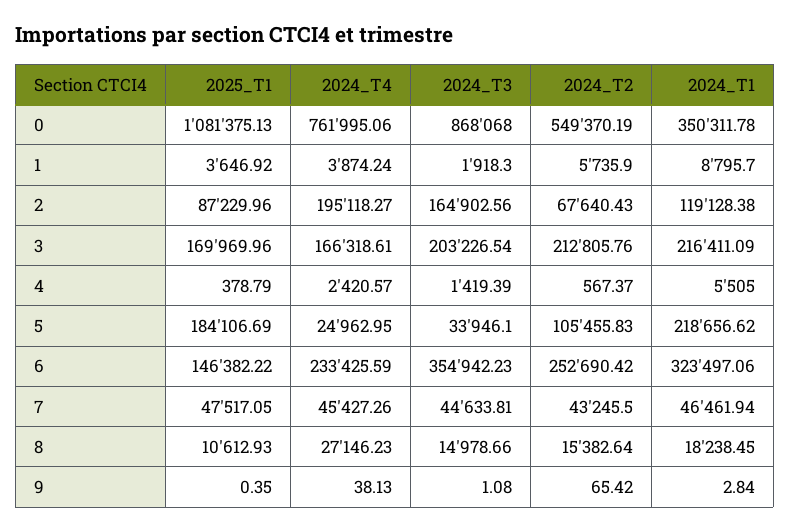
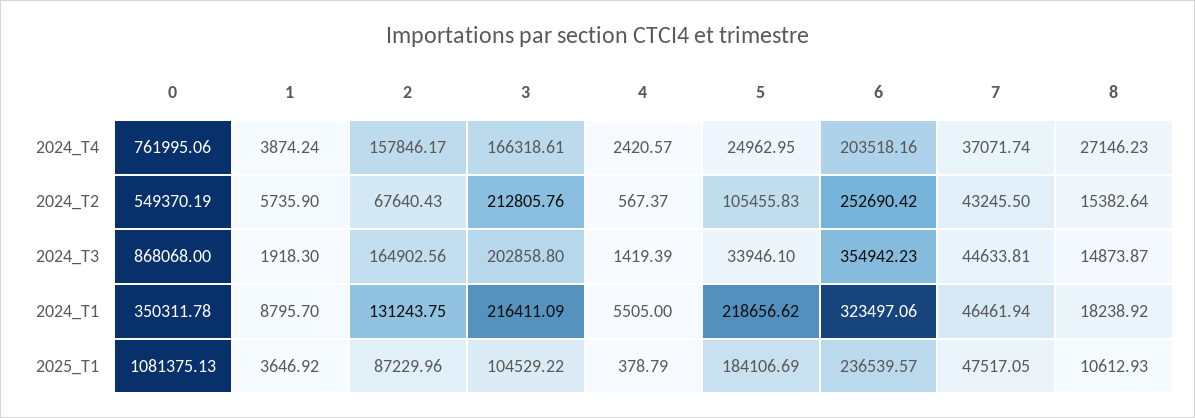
  {
    "2025_T1": {
      "0": 1081375.13,
      "1": 3646.92,
      "2": 87229.96,
-     "3": 169969.96,
+     "3": 104529.22,
      "4": 378.79,
      "5": 184106.69,
-     "6": 146382.22,
+     "6": 236539.57,
      "7": 47517.05,
-     "8": 10612.93,
+     "8": 10612.93
-     "9": 0.35
    },
    "2024_T4": {
      "0": 761995.06,
      "1": 3874.24,
-     "2": 195118.27,
+     "2": 157846.17,
      "3": 166318.61,
      "4": 2420.57,
      "5": 24962.95,
-     "6": 233425.59,
+     "6": 203518.16,
-     "7": 45427.26,
+     "7": 37071.74,
-     "8": 27146.23,
+     "8": 27146.23
-     "9": 38.13
    },
    "2024_T3": {
      "0": 868068,
      "1": 1918.3,
      "2": 164902.56,
-     "3": 203226.54,
+     "3": 202858.8,
      "4": 1419.39,
      "5": 33946.1,
      "6": 354942.23,
      "7": 44633.81,
-     "8": 14978.66,
+     "8": 14873.87
-     "9": 1.08
    },
    "2024_T2": {
      "0": 549370.19,
      "1": 5735.9,
      "2": 67640.43,
      "3": 212805.76,
      "4": 567.37,
      "5": 105455.83,
      "6": 252690.42,
      "7": 43245.5,
-     "8": 15382.64,
+     "8": 15382.64
-     "9": 65.42
    },
    "2024_T1": {
      "0": 350311.78,
      "1": 8795.7,
-     "2": 119128.38,
+     "2": 131243.75,
      "3": 216411.09,
      "4": 5505,
      "5": 218656.62,
      "6": 323497.06,
      "7": 46461.94,
-     "8": 18238.45,
+     "8": 18238.92
-     "9": 2.84
    }
  }

